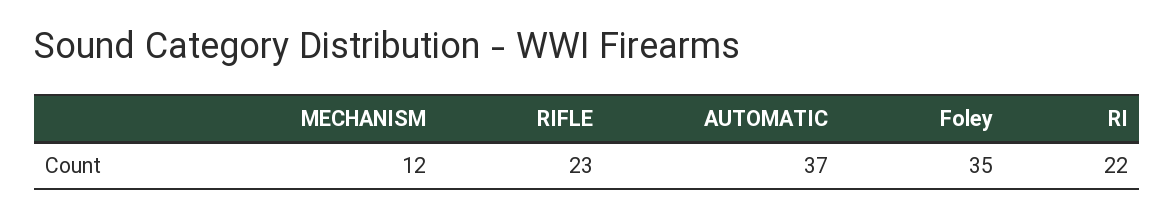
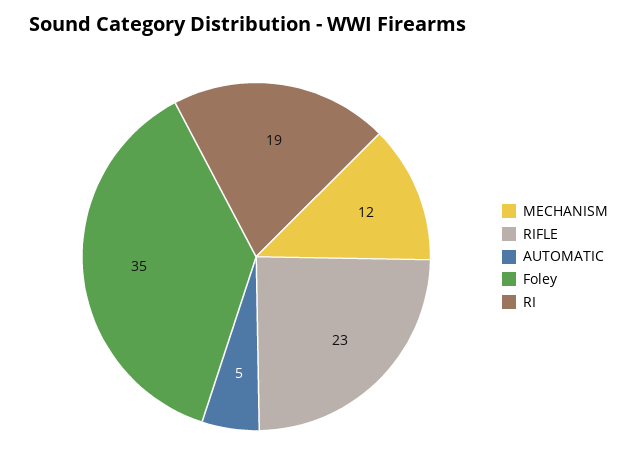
  {
    "MECHANISM": 12,
    "RIFLE": 23,
-   "AUTOMATIC": 37,
+   "AUTOMATIC": 5,
    "Foley": 35,
-   "RI": 22
+   "RI": 19
  }

